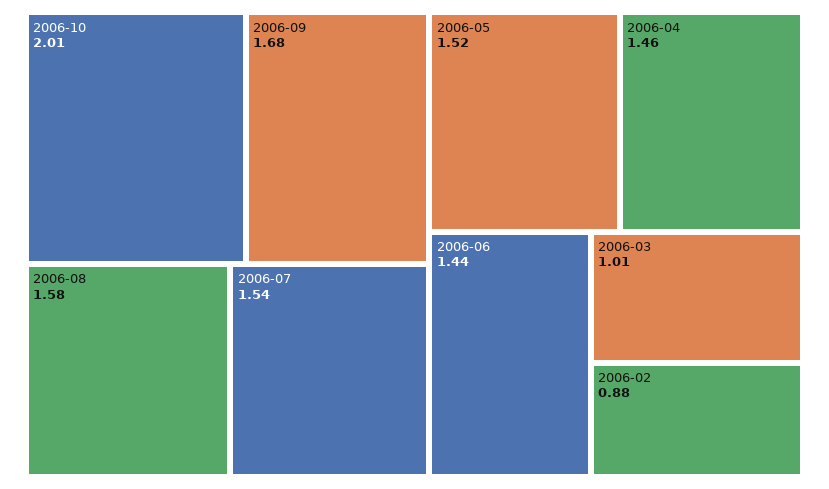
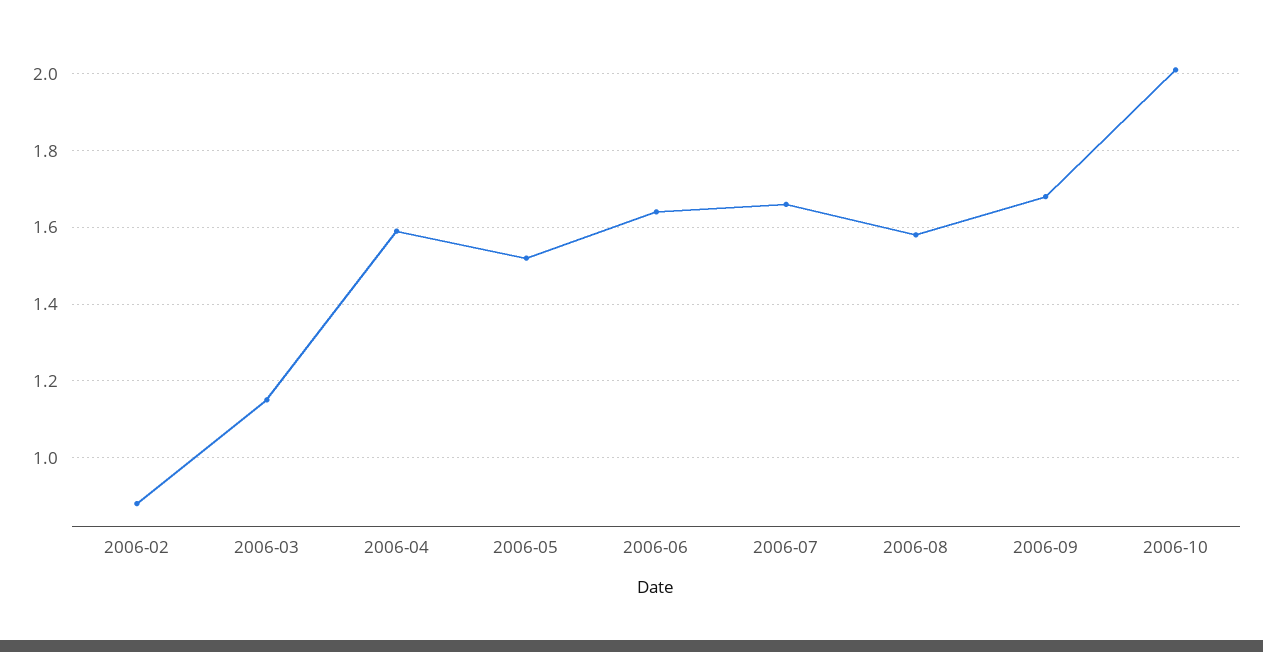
  {
    "2006-10": 2.01,
    "2006-09": 1.68,
    "2006-08": 1.58,
-   "2006-07": 1.54,
+   "2006-07": 1.65,
    "2006-05": 1.52,
-   "2006-04": 1.46,
+   "2006-04": 1.6,
-   "2006-06": 1.44,
+   "2006-06": 1.65,
-   "2006-03": 1.01,
+   "2006-03": 1.15,
    "2006-02": 0.88
  }

